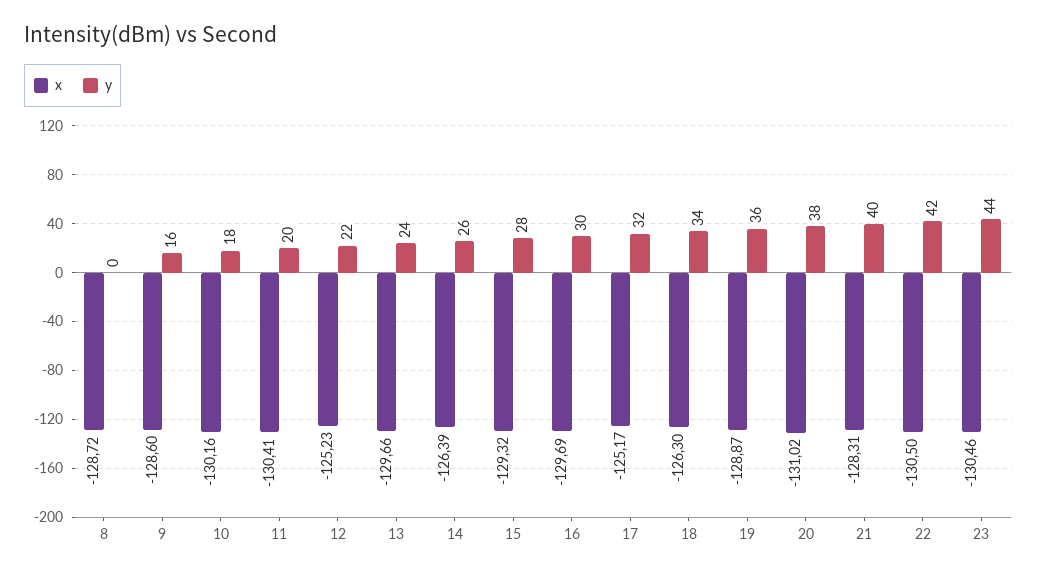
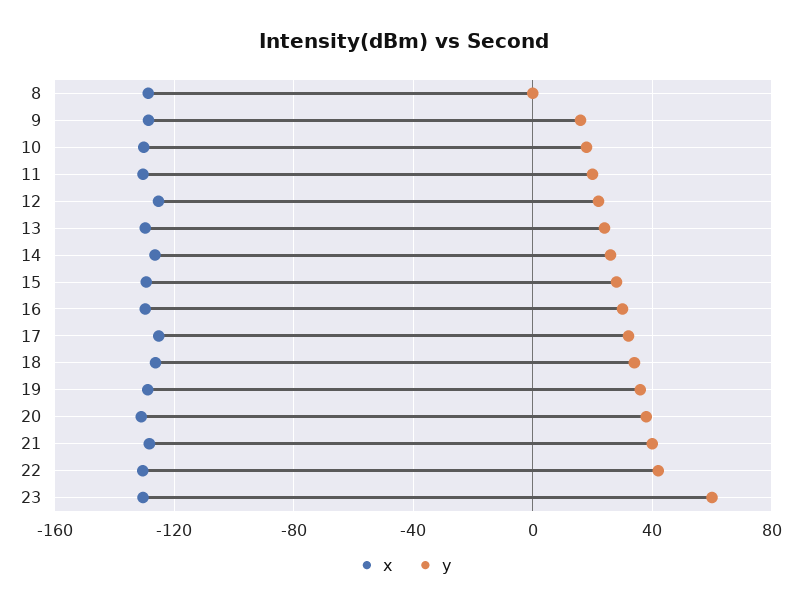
  {
    "x": {
      "8": -128.72,
      "9": -128.6,
      "10": -130.16,
      "11": -130.41,
      "12": -125.23,
      "13": -129.66,
      "14": -126.39,
      "15": -129.32,
      "16": -129.69,
      "17": -125.17,
      "18": -126.3,
      "19": -128.87,
      "20": -131.02,
      "21": -128.31,
      "22": -130.5,
      "23": -130.46
    },
    "y": {
      "8": 0,
      "9": 16,
      "10": 18,
      "11": 20,
      "12": 22,
      "13": 24,
      "14": 26,
      "15": 28,
      "16": 30,
      "17": 32,
      "18": 34,
      "19": 36,
      "20": 38,
      "21": 40,
      "22": 42,
-     "23": 44
+     "23": 60
    }
  }

